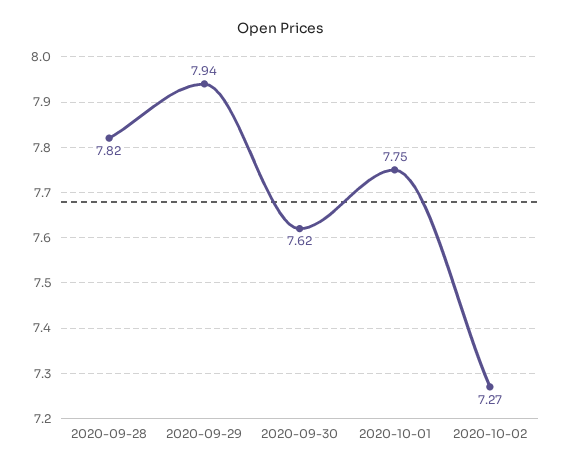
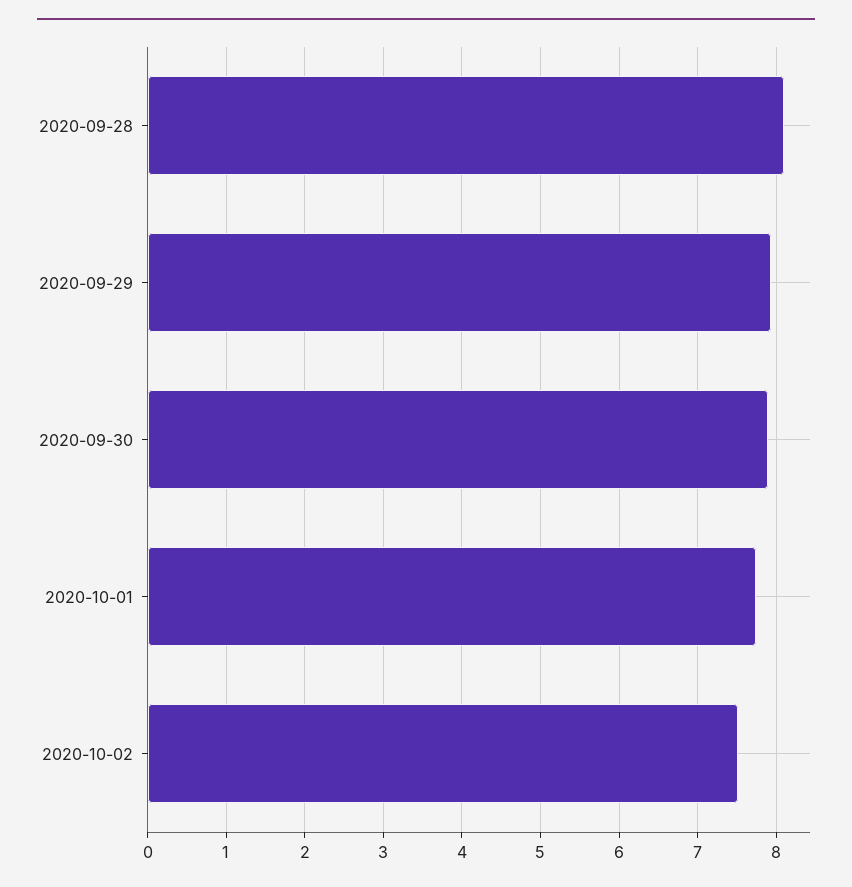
  {
-   "2020-09-28": 7.82,
+   "2020-09-28": 8.1,
    "2020-09-29": 7.94,
-   "2020-09-30": 7.62,
+   "2020-09-30": 7.9,
    "2020-10-01": 7.75,
-   "2020-10-02": 7.27
+   "2020-10-02": 7.5
  }

